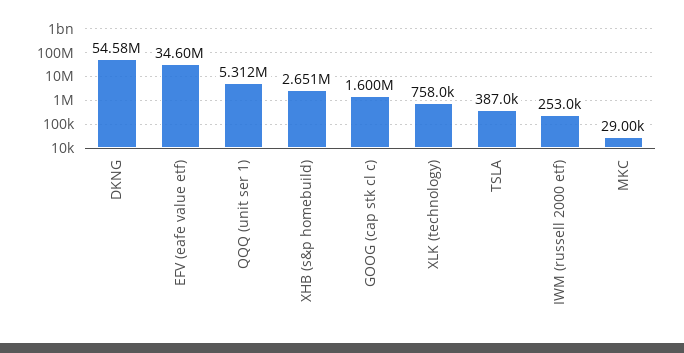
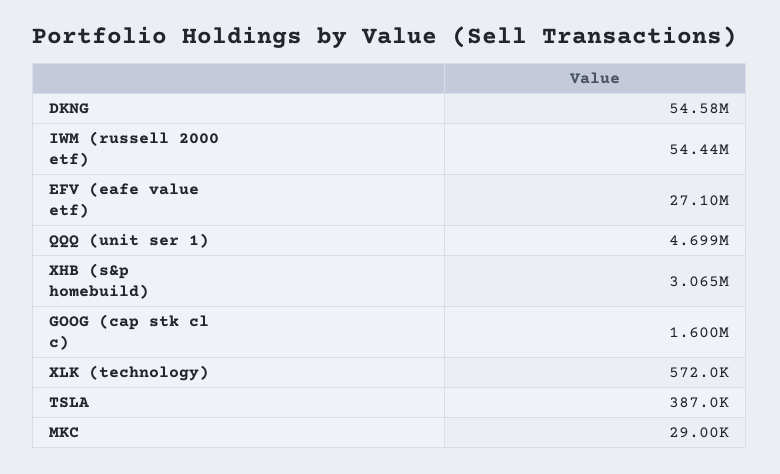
  {
    "DKNG": 54580000,
-   "EFV (eafe value etf)": 34600000,
+   "EFV (eafe value etf)": 27100000,
-   "QQQ (unit ser 1)": 5312000,
+   "QQQ (unit ser 1)": 4699000,
-   "XHB (s&p homebuild)": 2651000,
+   "XHB (s&p homebuild)": 3065000,
    "GOOG (cap stk cl c)": 1600000,
-   "XLK (technology)": 758000,
+   "XLK (technology)": 572000,
    "TSLA": 387000,
-   "IWM (russell 2000 etf)": 253000,
+   "IWM (russell 2000 etf)": 54440000,
    "MKC": 29000
  }

